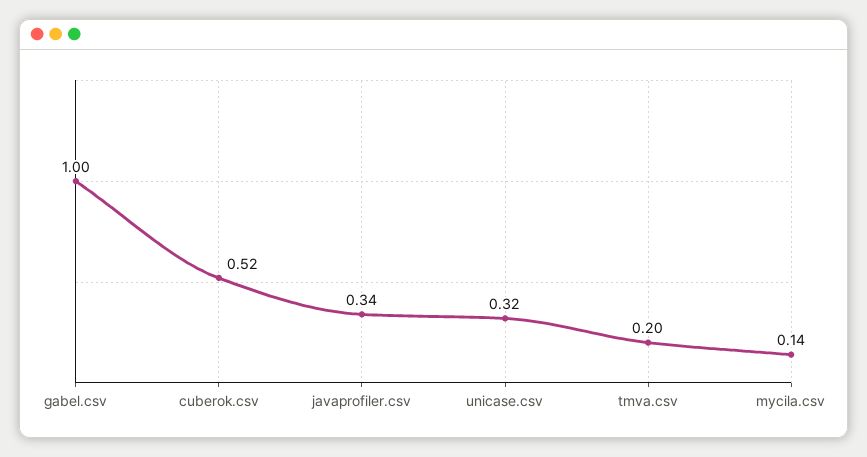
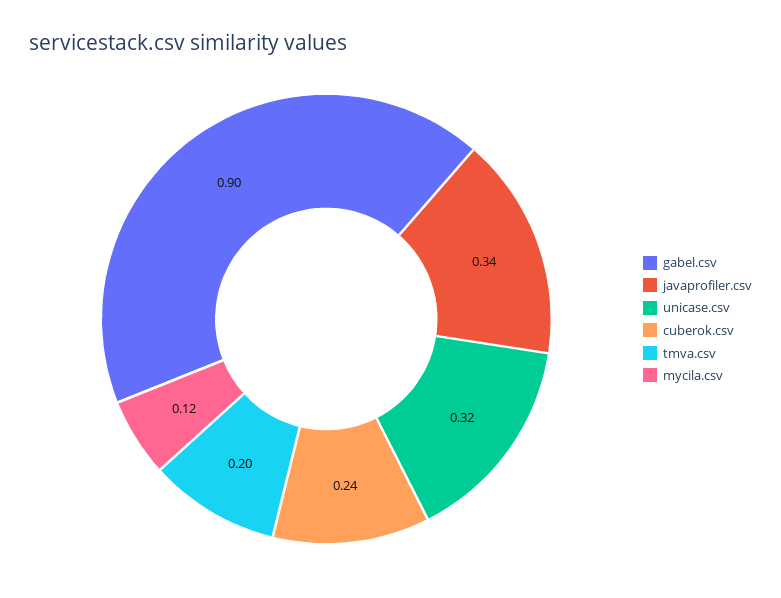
  {
-   "gabel.csv": 1,
+   "gabel.csv": 0.9,
-   "cuberok.csv": 0.52,
+   "cuberok.csv": 0.24,
    "javaprofiler.csv": 0.34,
    "unicase.csv": 0.32,
    "tmva.csv": 0.2,
-   "mycila.csv": 0.14
+   "mycila.csv": 0.12
  }

